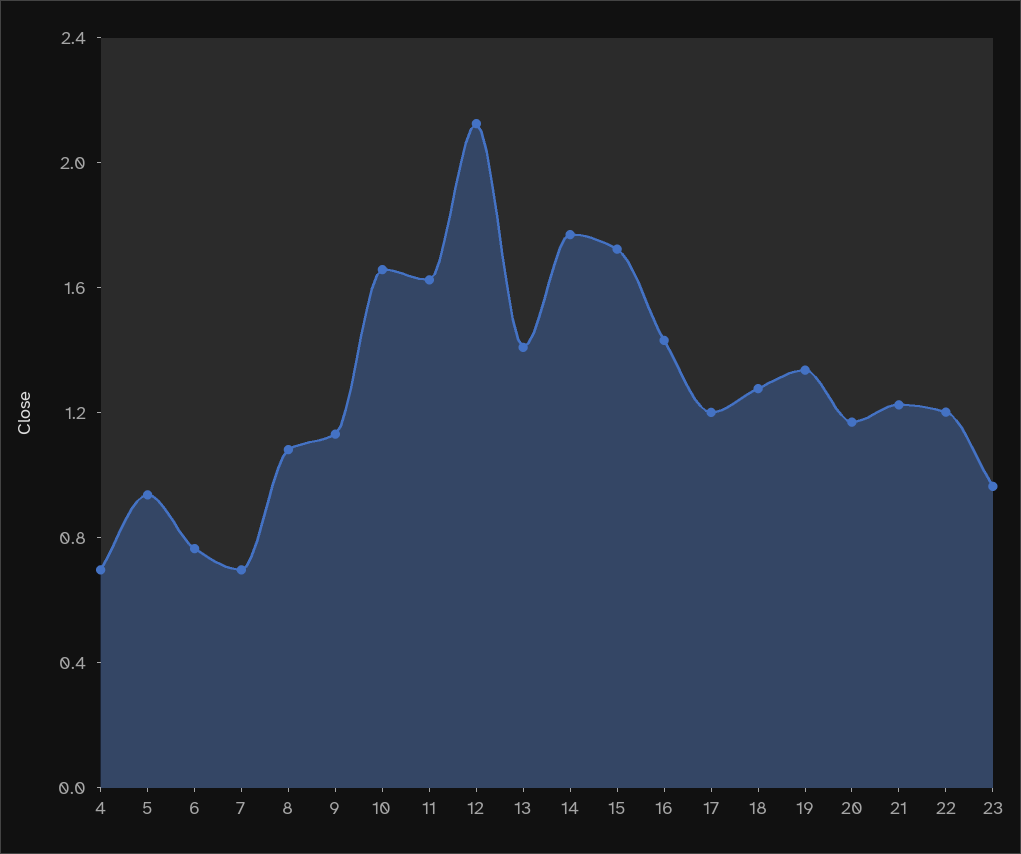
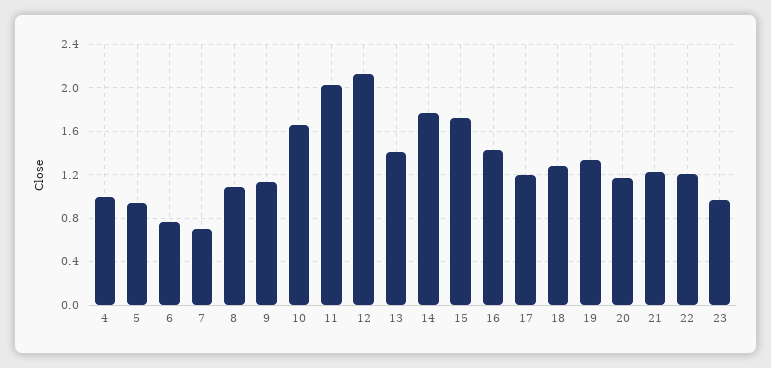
  {
-   "4": 0.7,
+   "4": 1,
    "5": 0.9,
    "6": 0.8,
    "7": 0.7,
    "8": 1.1,
    "9": 1.1,
    "10": 1.7,
-   "11": 1.6,
+   "11": 2,
    "12": 2.1,
    "13": 1.4,
    "14": 1.8,
    "15": 1.7,
    "16": 1.4,
    "17": 1.2,
    "18": 1.3,
    "19": 1.3,
    "20": 1.2,
    "21": 1.2,
    "22": 1.2,
    "23": 1
  }

